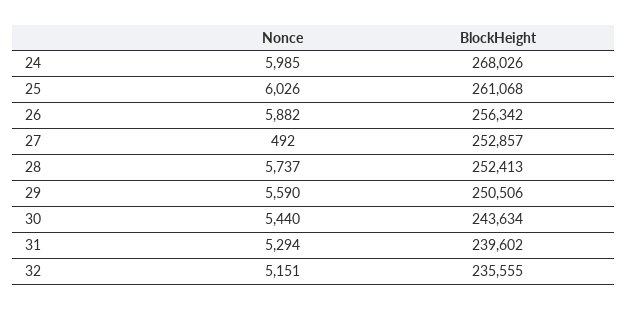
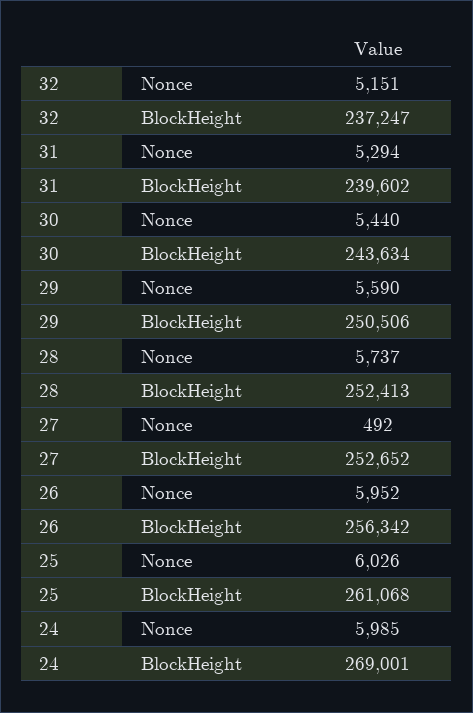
  {
    "Nonce": {
      "24": 5985,
      "25": 6026,
-     "26": 5882,
+     "26": 5952,
      "27": 492,
      "28": 5737,
      "29": 5590,
      "30": 5440,
      "31": 5294,
      "32": 5151
    },
    "BlockHeight": {
-     "24": 268026,
+     "24": 269001,
      "25": 261068,
      "26": 256342,
-     "27": 252857,
+     "27": 252652,
      "28": 252413,
      "29": 250506,
      "30": 243634,
      "31": 239602,
-     "32": 235555
+     "32": 237247
    }
  }

